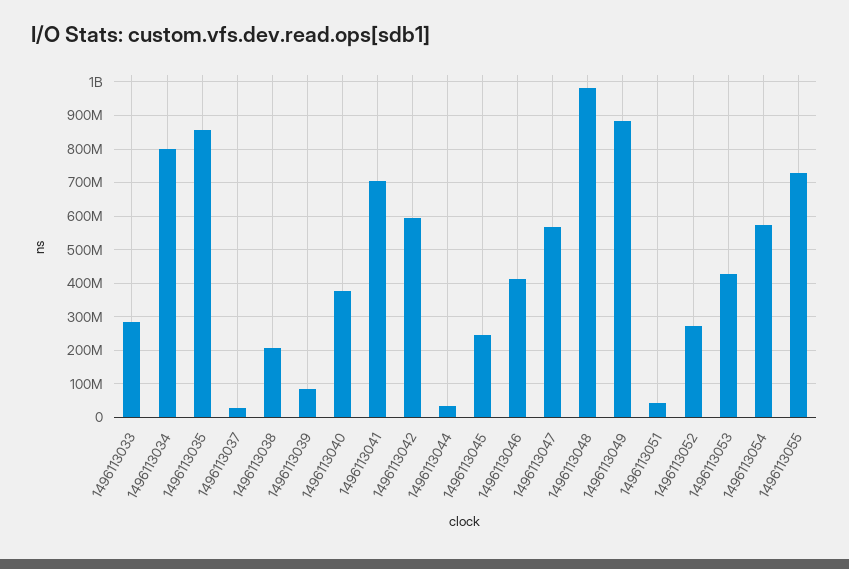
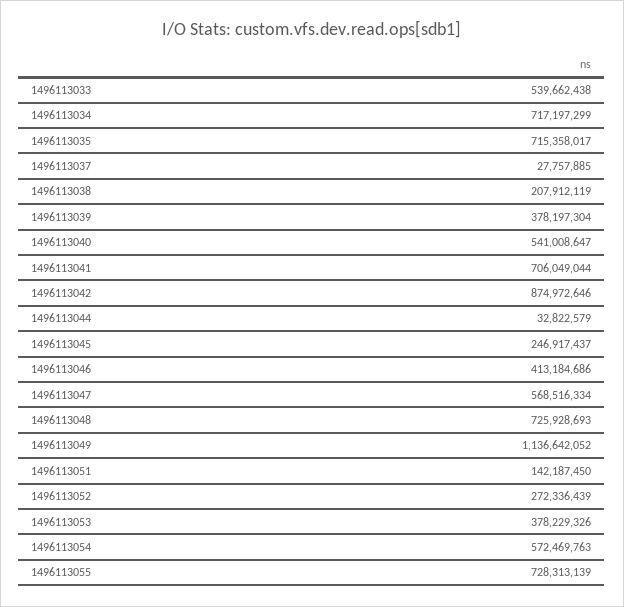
  {
-   "1496113033": 280000000,
+   "1496113033": 539662438,
-   "1496113034": 800000000,
+   "1496113034": 717197299,
-   "1496113035": 860000000,
+   "1496113035": 715358017,
    "1496113037": 27757885,
    "1496113038": 207912119,
-   "1496113039": 80000000,
+   "1496113039": 378197304,
-   "1496113040": 380000000,
+   "1496113040": 541008647,
    "1496113041": 706049044,
-   "1496113042": 600000000,
+   "1496113042": 874972646,
    "1496113044": 32822579,
    "1496113045": 246917437,
    "1496113046": 413184686,
    "1496113047": 568516334,
-   "1496113048": 980000000,
+   "1496113048": 725928693,
-   "1496113049": 880000000,
+   "1496113049": 1136642052,
-   "1496113051": 40000000,
+   "1496113051": 142187450,
    "1496113052": 272336439,
-   "1496113053": 420000000,
+   "1496113053": 378229326,
    "1496113054": 572469763,
    "1496113055": 728313139
  }

